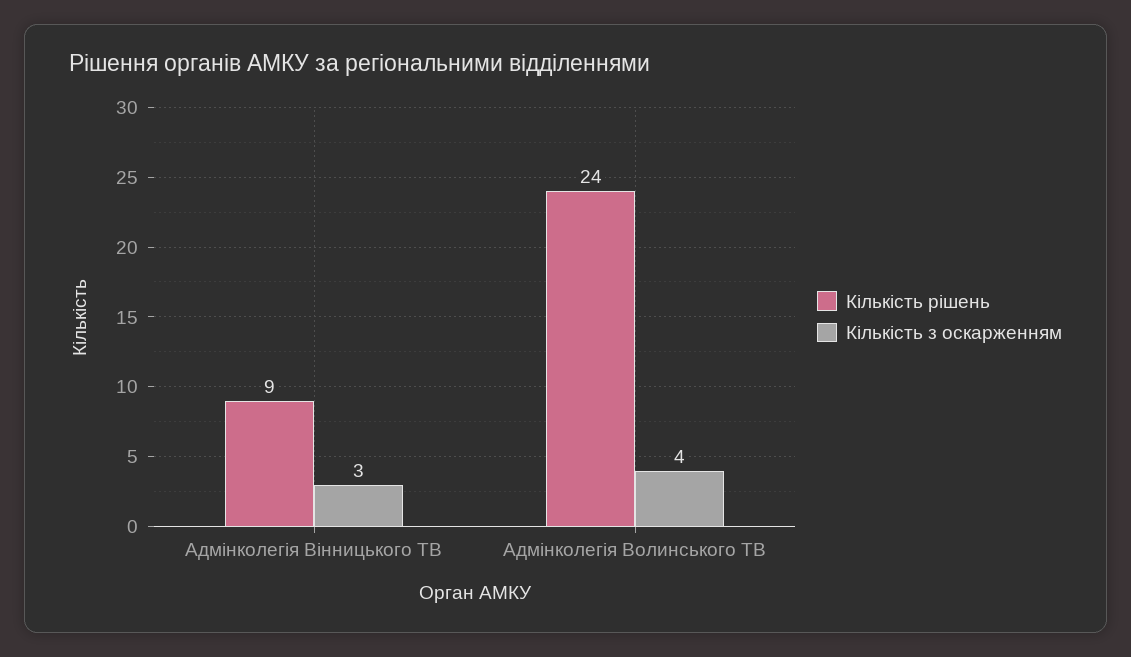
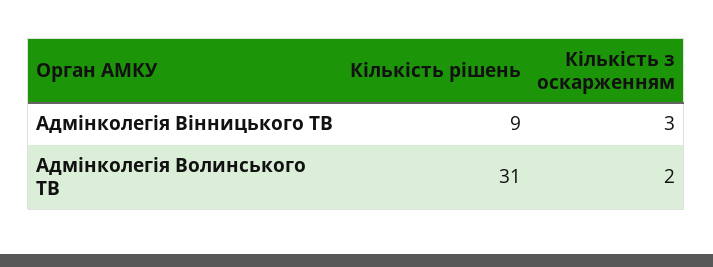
  {
    "Кількість рішень": {
      "Адмінколегія Вінницького ТВ": 9,
-     "Адмінколегія Волинського ТВ": 24
+     "Адмінколегія Волинського ТВ": 31
    },
    "Кількість з оскарженням": {
      "Адмінколегія Вінницького ТВ": 3,
-     "Адмінколегія Волинського ТВ": 4
+     "Адмінколегія Волинського ТВ": 2
    }
  }

